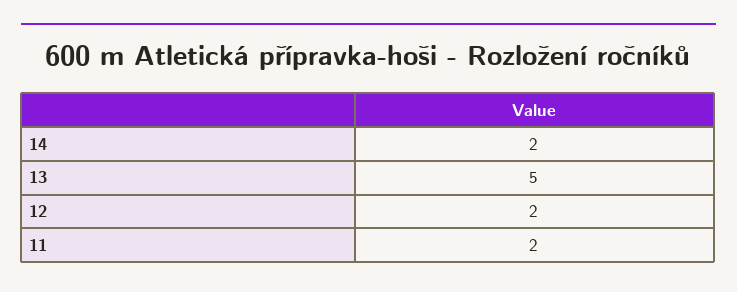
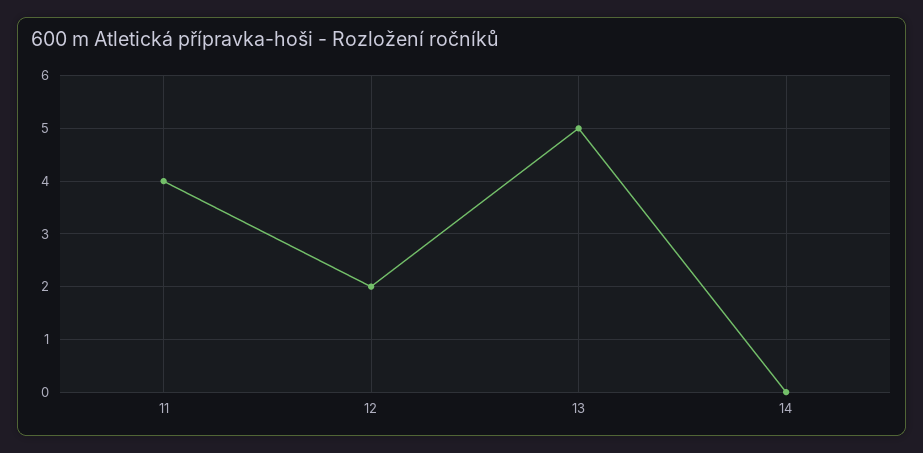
  {
-   "14": 2,
+   "14": 0,
    "13": 5,
    "12": 2,
-   "11": 2
+   "11": 4
  }

